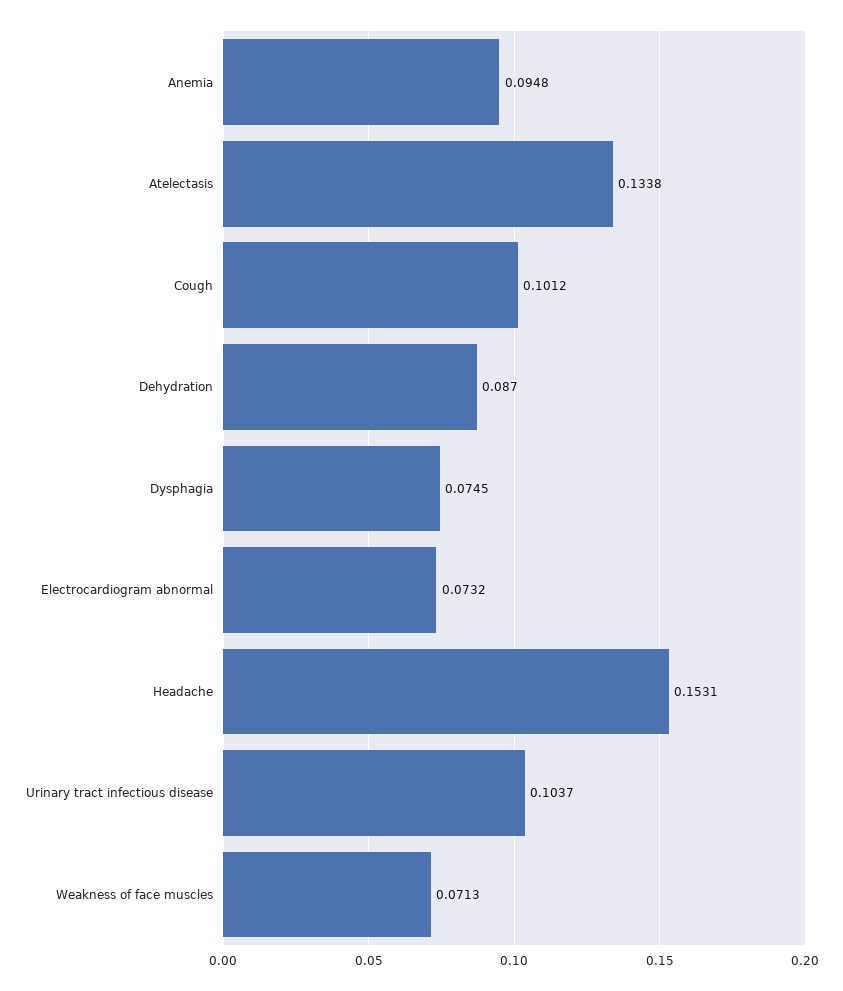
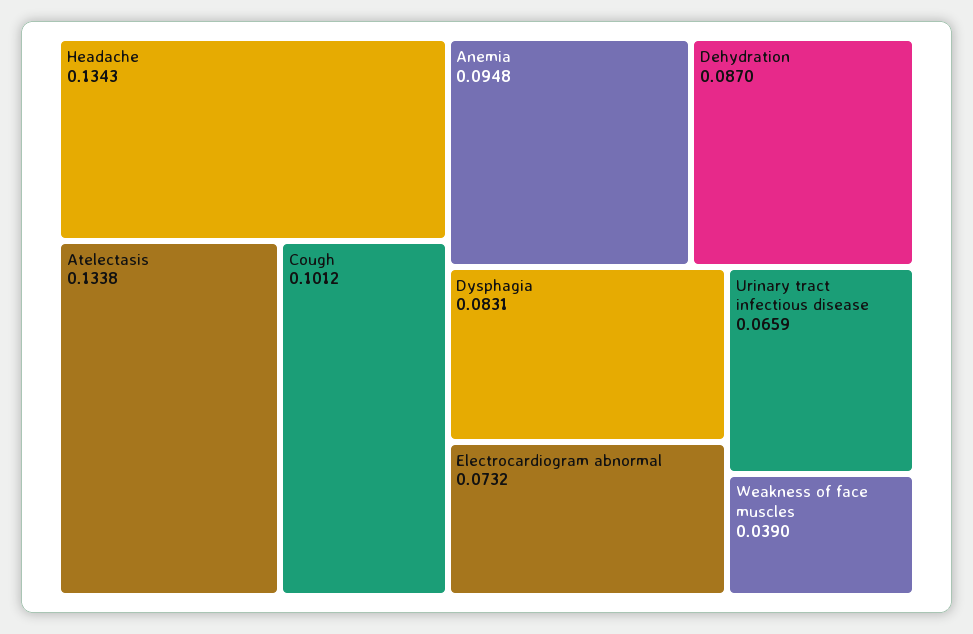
  {
    "Anemia": 0.0948,
    "Atelectasis": 0.1338,
    "Cough": 0.1012,
    "Dehydration": 0.087,
-   "Dysphagia": 0.0745,
+   "Dysphagia": 0.0831,
    "Electrocardiogram abnormal": 0.0732,
-   "Headache": 0.1531,
+   "Headache": 0.1343,
-   "Urinary tract infectious disease": 0.1037,
+   "Urinary tract infectious disease": 0.0659,
-   "Weakness of face muscles": 0.0713
+   "Weakness of face muscles": 0.039
  }

